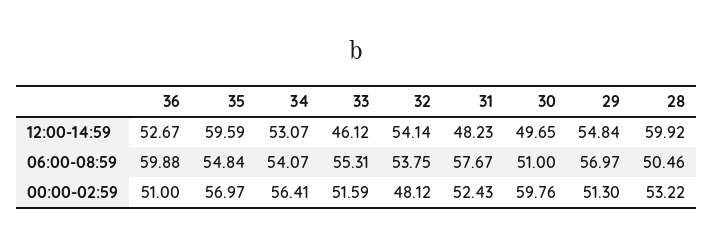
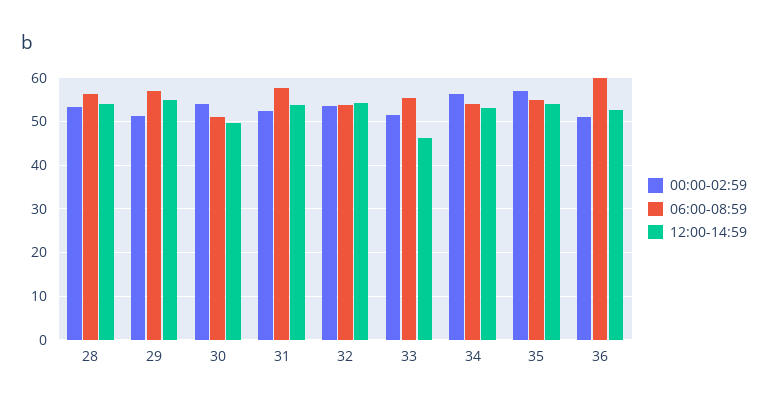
  {
    "12:00-14:59": {
      "36": 52.67,
-     "35": 59.59,
+     "35": 54,
      "34": 53.07,
      "33": 46.12,
      "32": 54.14,
-     "31": 48.23,
+     "31": 54,
      "30": 49.65,
      "29": 54.84,
-     "28": 59.92
+     "28": 54
    },
    "06:00-08:59": {
      "36": 59.88,
      "35": 54.84,
      "34": 54.07,
      "33": 55.31,
      "32": 53.75,
      "31": 57.67,
      "30": 51,
      "29": 56.97,
-     "28": 50.46
+     "28": 56
    },
    "00:00-02:59": {
      "36": 51,
      "35": 56.97,
      "34": 56.41,
      "33": 51.59,
-     "32": 48.12,
+     "32": 54,
      "31": 52.43,
-     "30": 59.76,
+     "30": 54,
      "29": 51.3,
      "28": 53.22
    }
  }

